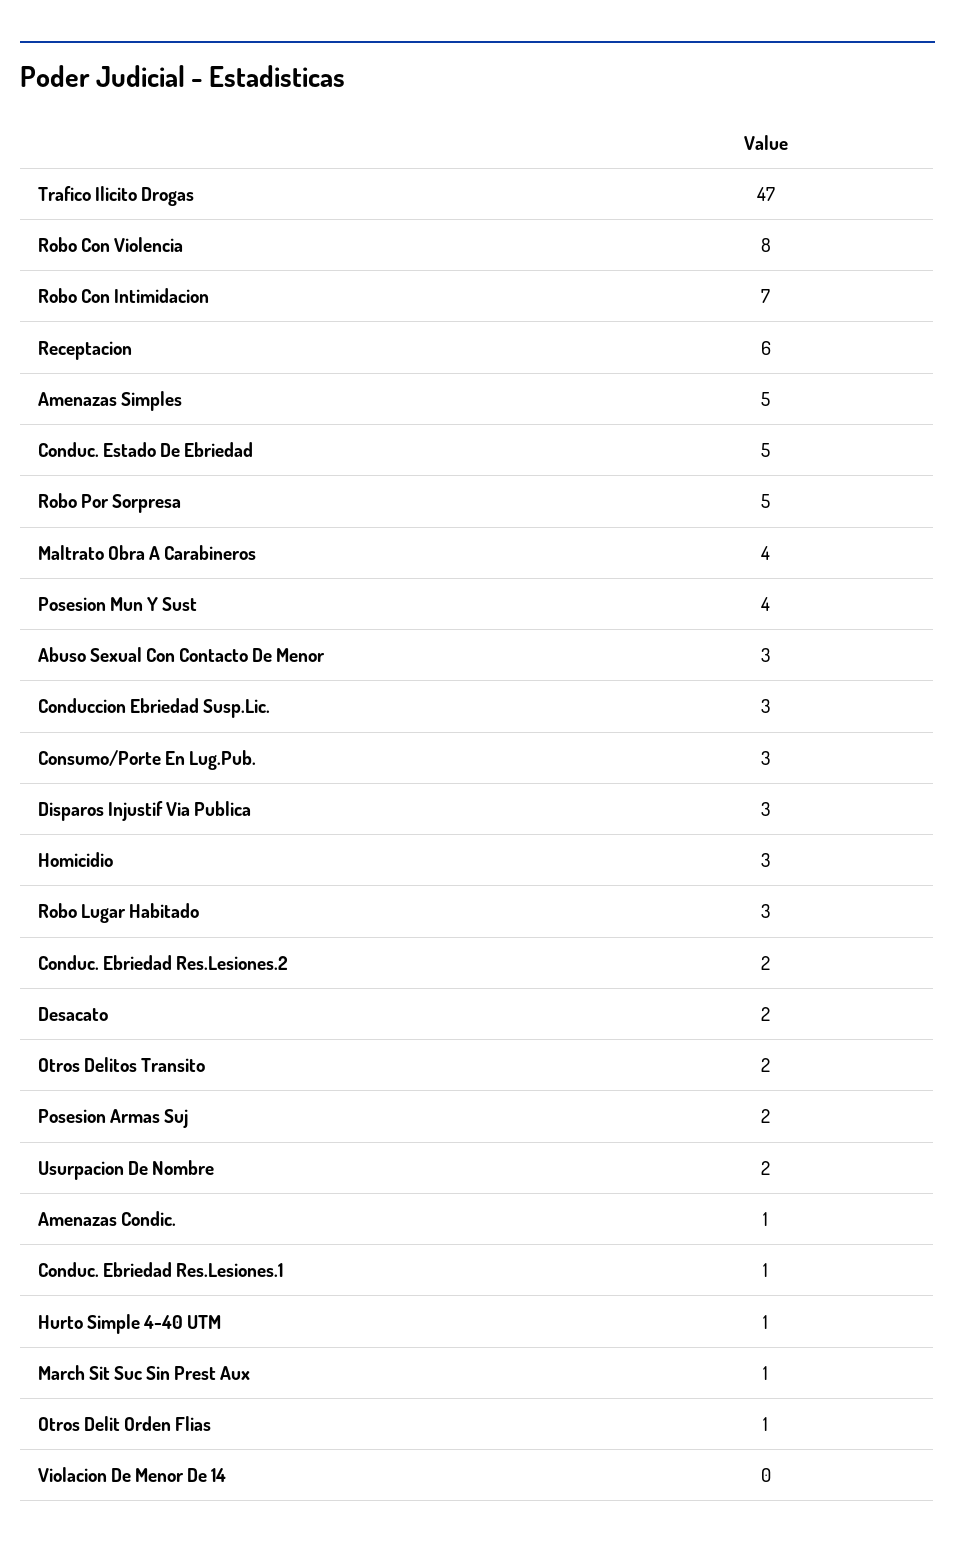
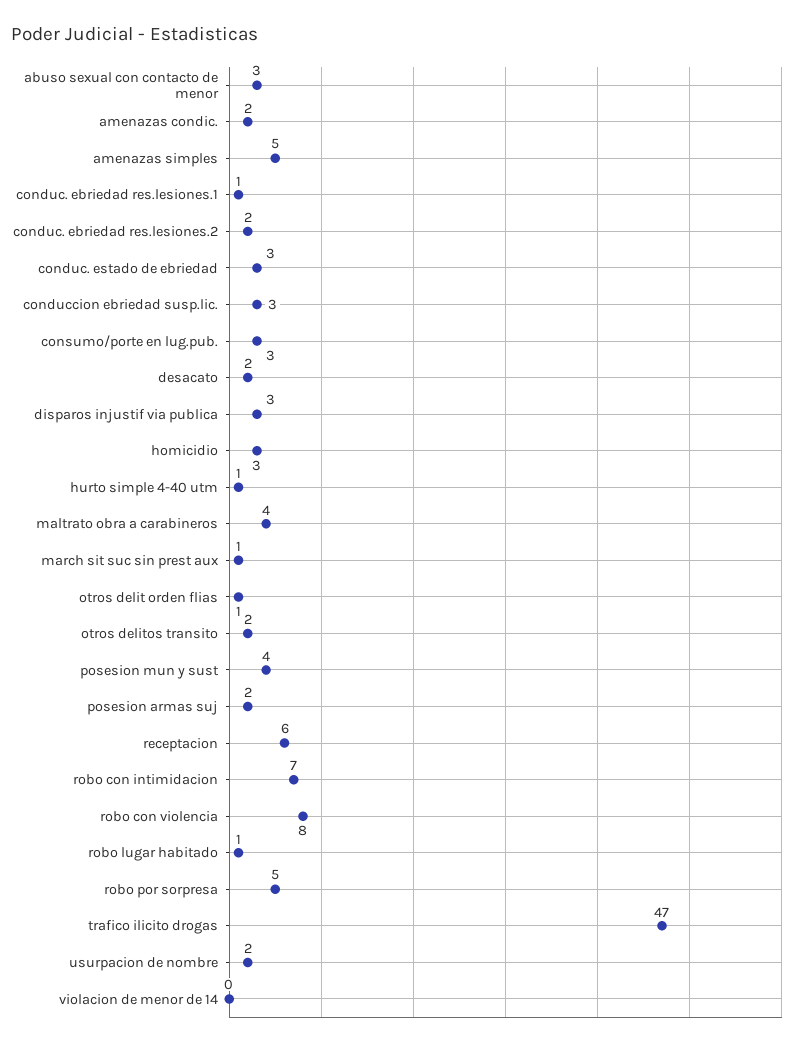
  {
    "Trafico Ilicito Drogas": 47,
    "Robo Con Violencia": 8,
    "Robo Con Intimidacion": 7,
    "Receptacion": 6,
    "Amenazas Simples": 5,
-   "Conduc. Estado De Ebriedad": 5,
+   "Conduc. Estado De Ebriedad": 3,
    "Robo Por Sorpresa": 5,
    "Maltrato Obra A Carabineros": 4,
    "Posesion Mun Y Sust": 4,
    "Abuso Sexual Con Contacto De Menor": 3,
    "Conduccion Ebriedad Susp.Lic.": 3,
    "Consumo/Porte En Lug.Pub.": 3,
    "Disparos Injustif Via Publica": 3,
    "Homicidio": 3,
-   "Robo Lugar Habitado": 3,
+   "Robo Lugar Habitado": 1,
    "Conduc. Ebriedad Res.Lesiones.2": 2,
    "Desacato": 2,
    "Otros Delitos Transito": 2,
    "Posesion Armas Suj": 2,
    "Usurpacion De Nombre": 2,
-   "Amenazas Condic.": 1,
+   "Amenazas Condic.": 2,
    "Conduc. Ebriedad Res.Lesiones.1": 1,
    "Hurto Simple 4-40 UTM": 1,
    "March Sit Suc Sin Prest Aux": 1,
    "Otros Delit Orden Flias": 1,
    "Violacion De Menor De 14": 0
  }

